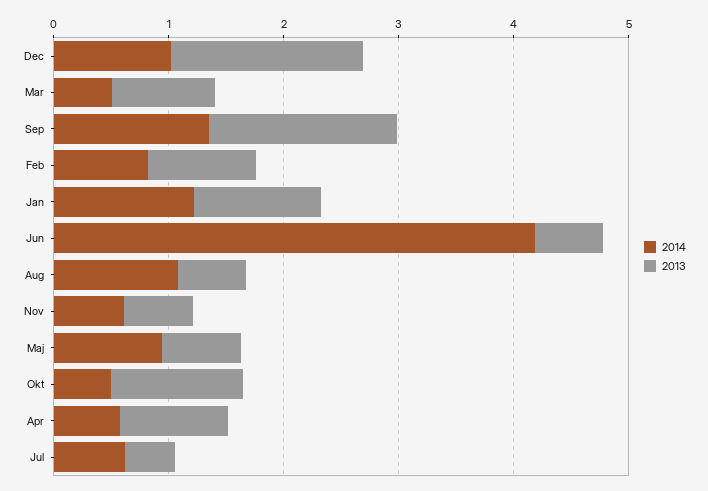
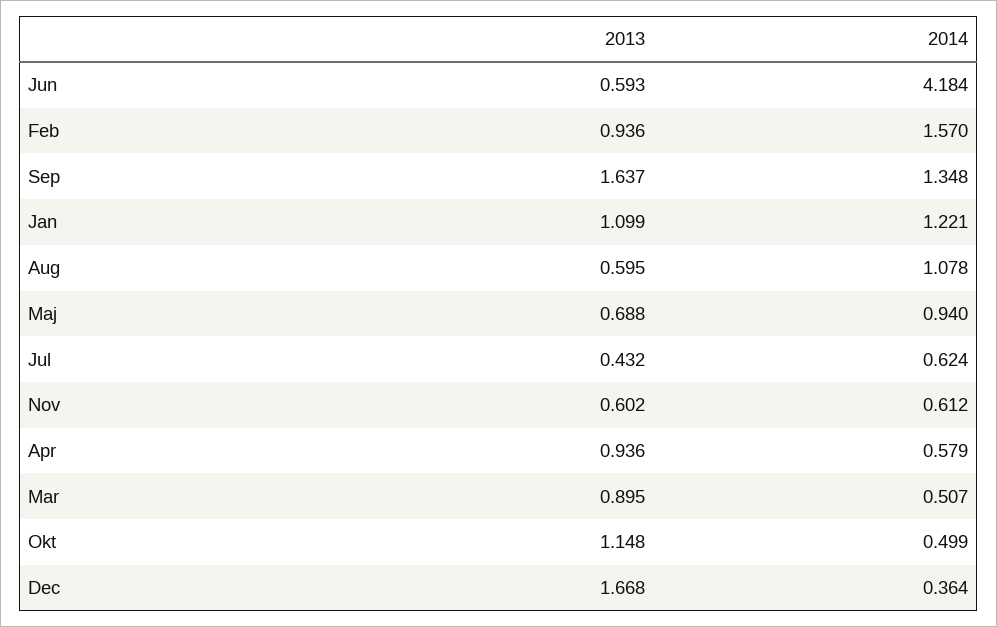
  {
    "2014": {
-     "Dec": 1,
+     "Dec": 0.364,
      "Mar": 0.507,
      "Sep": 1.348,
-     "Feb": 0.8,
+     "Feb": 1.57,
      "Jan": 1.221,
      "Jun": 4.184,
      "Aug": 1.078,
      "Nov": 0.612,
      "Maj": 0.94,
      "Okt": 0.499,
      "Apr": 0.579,
      "Jul": 0.624
    },
    "2013": {
      "Dec": 1.668,
      "Mar": 0.895,
      "Sep": 1.637,
      "Feb": 0.936,
      "Jan": 1.099,
      "Jun": 0.593,
      "Aug": 0.595,
      "Nov": 0.602,
      "Maj": 0.688,
      "Okt": 1.148,
      "Apr": 0.936,
      "Jul": 0.432
    }
  }

